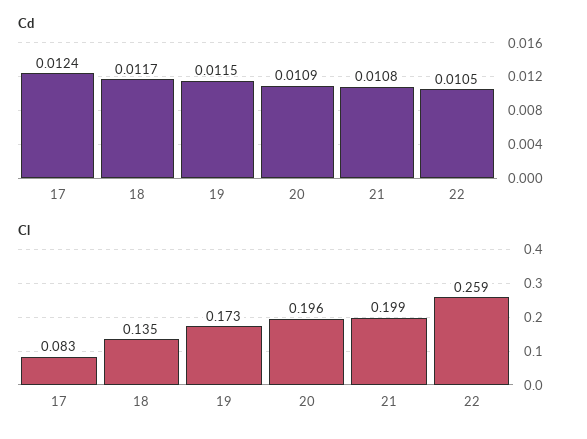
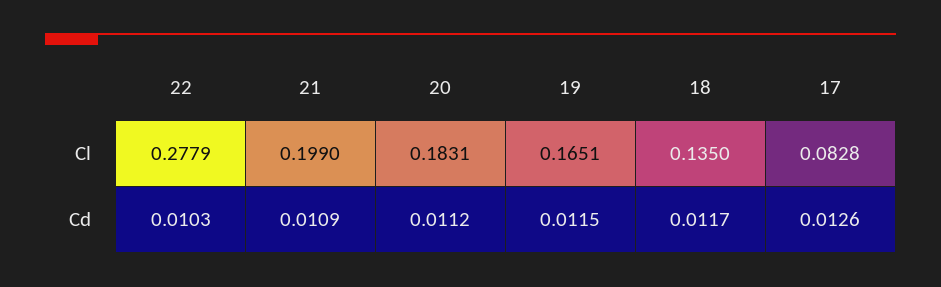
  {
    "Cd": {
-     "17": 0.0124,
+     "17": 0.0126,
      "18": 0.0117,
      "19": 0.0115,
-     "20": 0.0109,
+     "20": 0.0112,
-     "21": 0.0108,
+     "21": 0.0109,
-     "22": 0.0105
+     "22": 0.0103
    },
    "Cl": {
      "17": 0.0828,
      "18": 0.135,
-     "19": 0.173,
+     "19": 0.1651,
-     "20": 0.196,
+     "20": 0.1831,
      "21": 0.199,
-     "22": 0.259
+     "22": 0.2779
    }
  }

